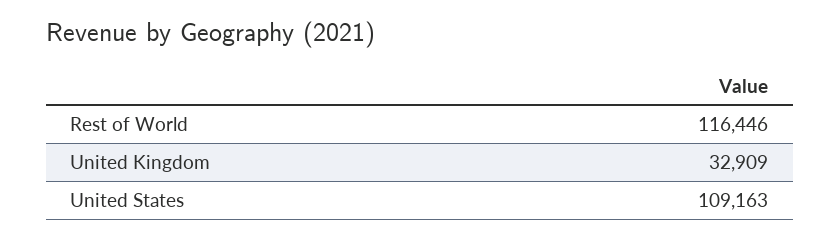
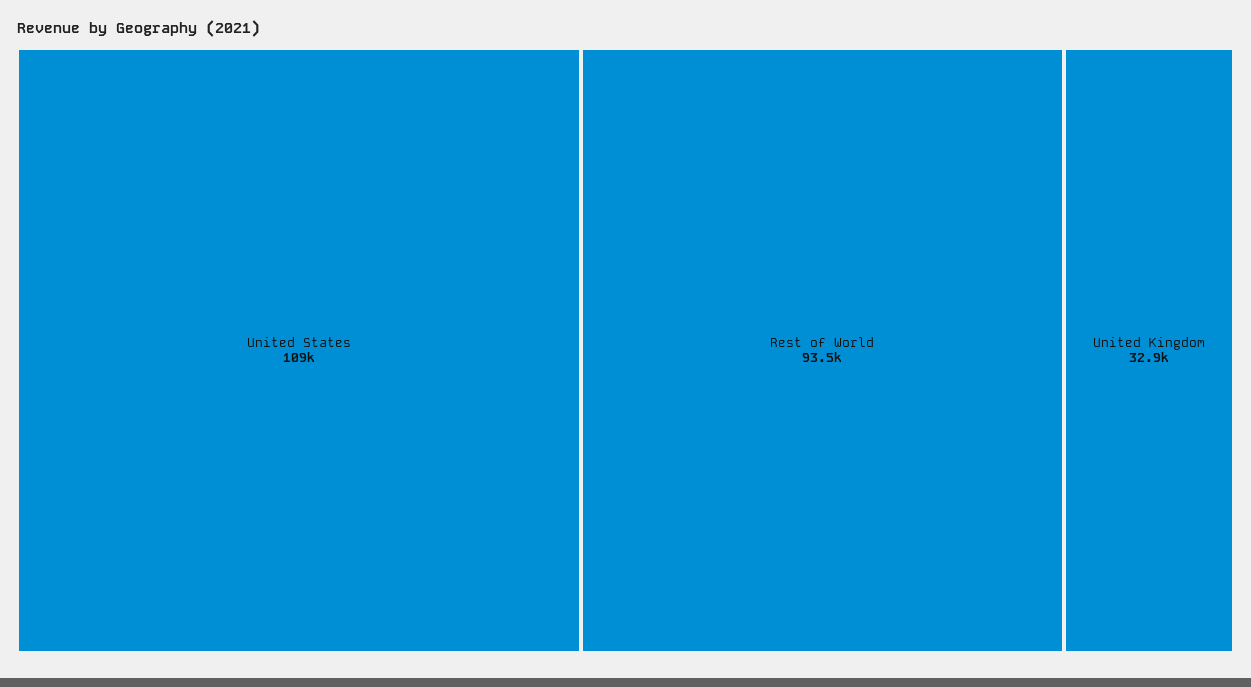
  {
-   "Rest of World": 116446,
+   "Rest of World": 93500,
    "United Kingdom": 32909,
    "United States": 109163
  }

